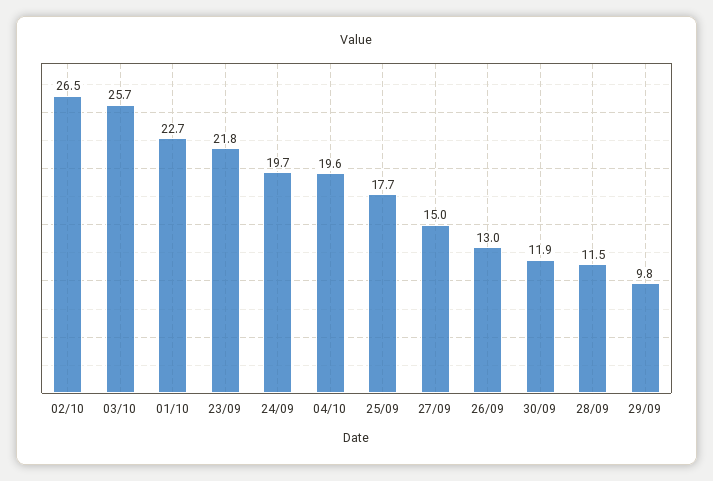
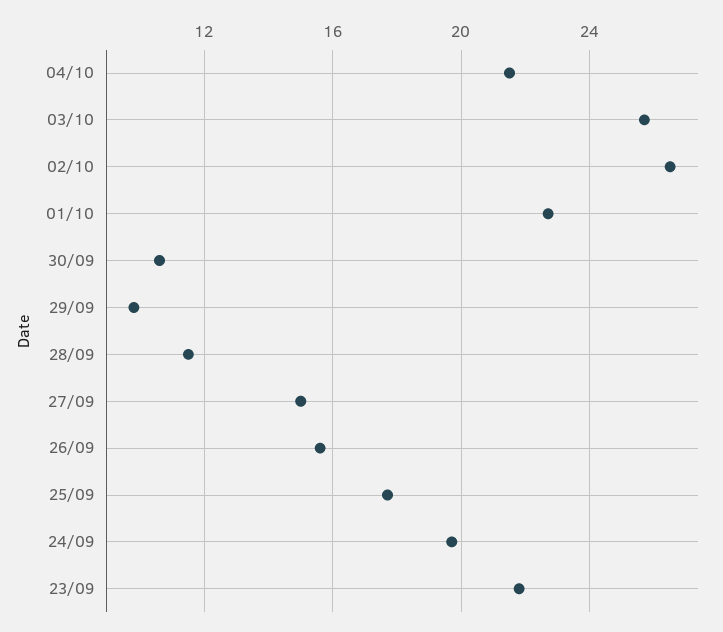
  {
    "02/10": 26.5,
    "03/10": 25.7,
    "01/10": 22.7,
    "23/09": 21.8,
    "24/09": 19.7,
-   "04/10": 19.6,
+   "04/10": 21.5,
    "25/09": 17.7,
    "27/09": 15,
-   "26/09": 13,
+   "26/09": 15.5,
-   "30/09": 11.9,
+   "30/09": 10.5,
    "28/09": 11.5,
    "29/09": 9.8
  }

